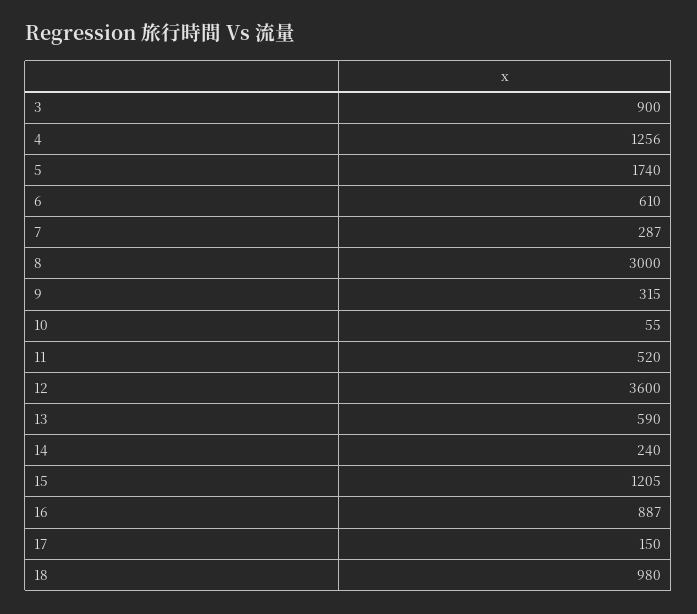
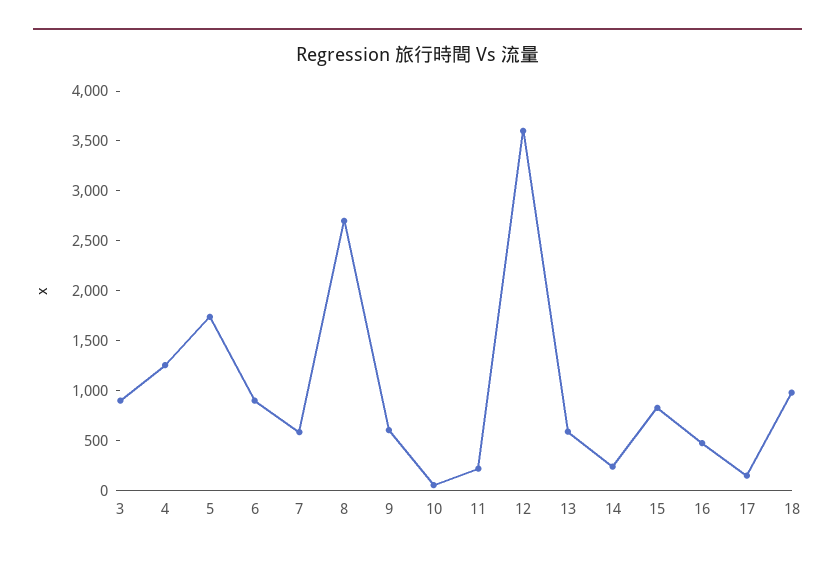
  {
    "3": 900,
    "4": 1256,
    "5": 1740,
-   "6": 610,
+   "6": 900,
-   "7": 287,
+   "7": 600,
-   "8": 3000,
+   "8": 2700,
-   "9": 315,
+   "9": 600,
    "10": 55,
-   "11": 520,
+   "11": 200,
    "12": 3600,
    "13": 590,
    "14": 240,
-   "15": 1205,
+   "15": 800,
-   "16": 887,
+   "16": 500,
    "17": 150,
    "18": 980
  }

